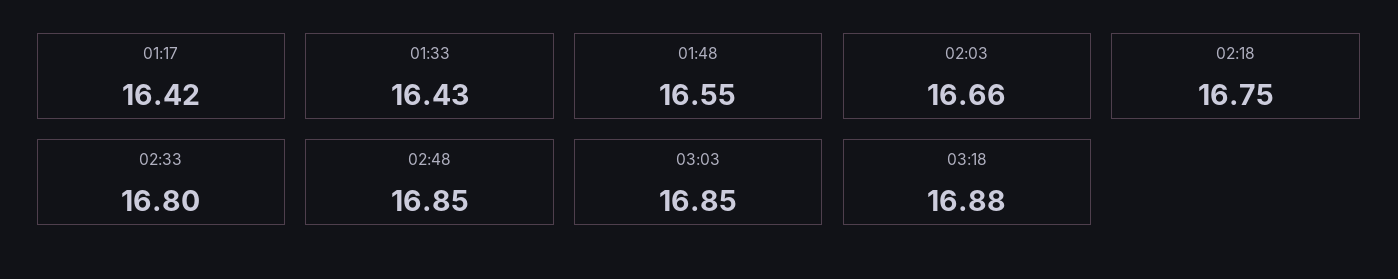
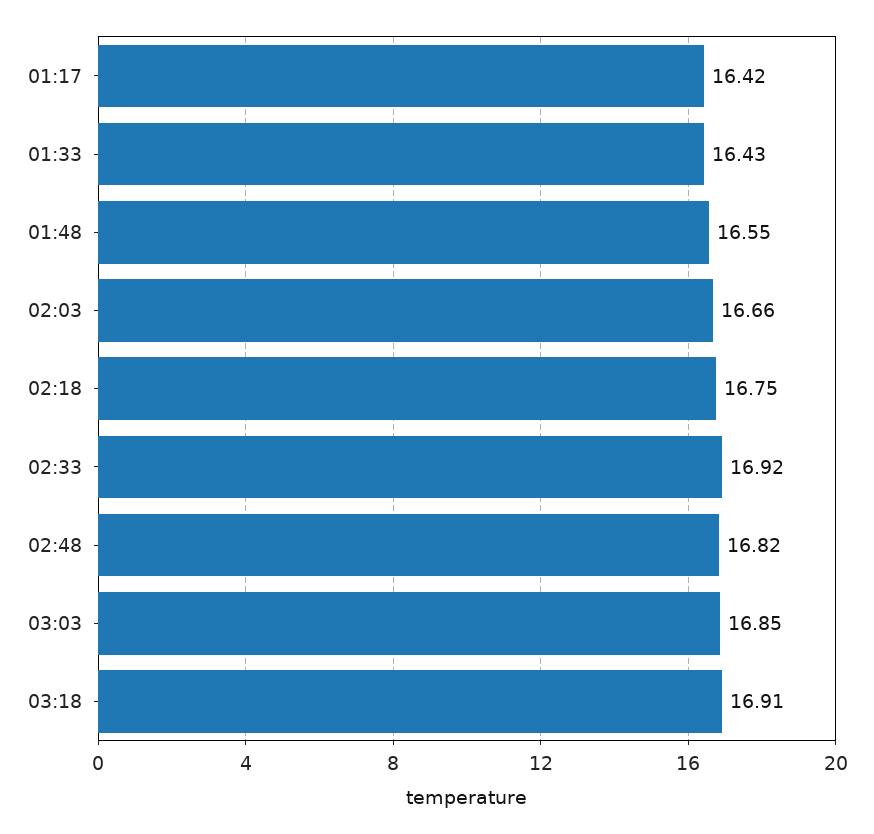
  {
    "01:17": 16.42,
    "01:33": 16.43,
    "01:48": 16.55,
    "02:03": 16.66,
    "02:18": 16.75,
-   "02:33": 16.8,
+   "02:33": 16.92,
-   "02:48": 16.85,
+   "02:48": 16.82,
    "03:03": 16.85,
-   "03:18": 16.88
+   "03:18": 16.91
  }

